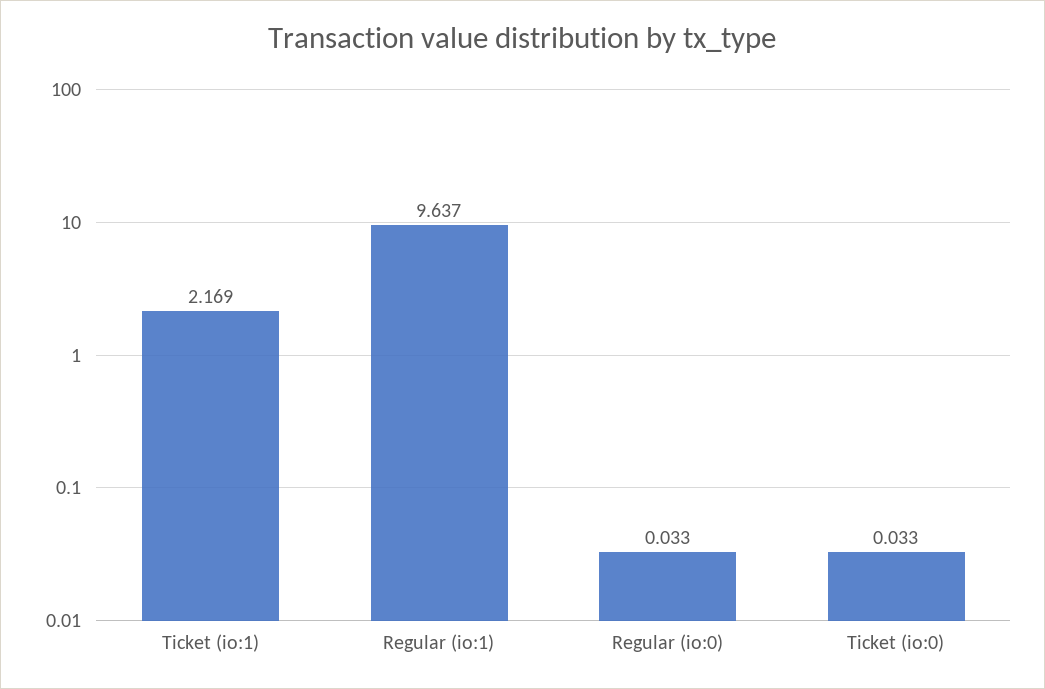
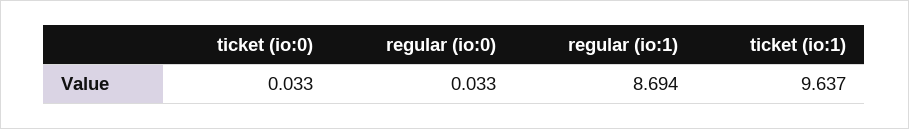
  {
-   "Ticket (io:1)": 2.169,
+   "Ticket (io:1)": 9.637,
-   "Regular (io:1)": 9.637,
+   "Regular (io:1)": 8.694,
    "Regular (io:0)": 0.033,
    "Ticket (io:0)": 0.033
  }

